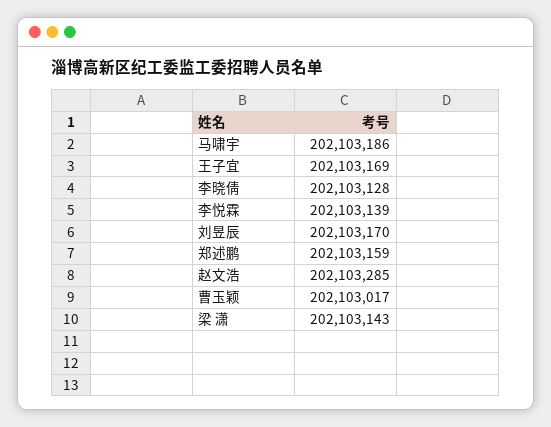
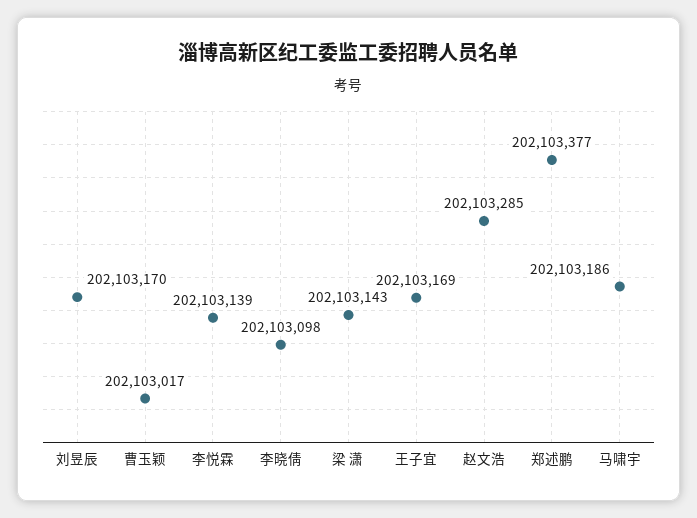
  {
    "马啸宇": 202103186,
    "王子宜": 202103169,
-   "李晓倩": 202103128,
+   "李晓倩": 202103098,
    "李悦霖": 202103139,
    "刘昱辰": 202103170,
-   "郑述鹏": 202103159,
+   "郑述鹏": 202103377,
    "赵文浩": 202103285,
    "曹玉颖": 202103017,
    "梁 潇": 202103143
  }

